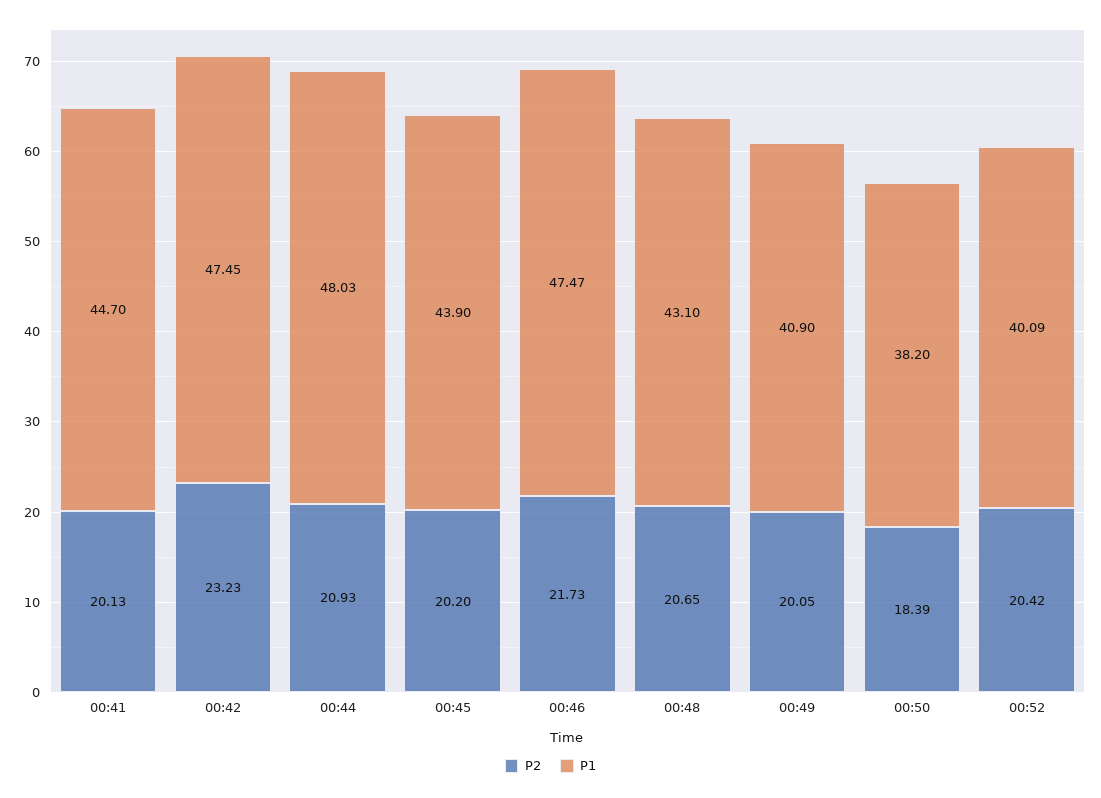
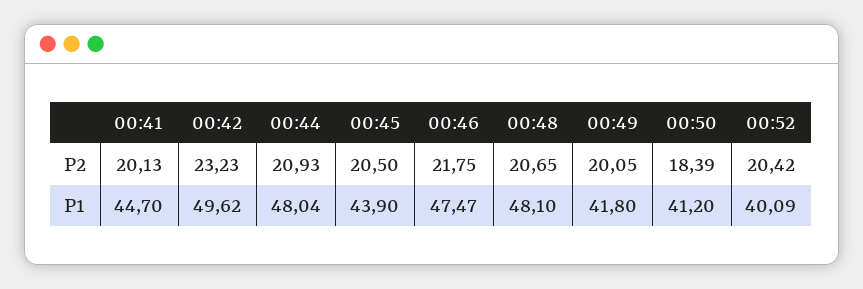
  {
    "P2": {
      "00:41": 20.13,
      "00:42": 23.23,
      "00:44": 20.93,
-     "00:45": 20.2,
+     "00:45": 20.5,
-     "00:46": 21.73,
+     "00:46": 21.75,
      "00:48": 20.65,
      "00:49": 20.05,
      "00:50": 18.39,
      "00:52": 20.42
    },
    "P1": {
      "00:41": 44.7,
-     "00:42": 47.45,
+     "00:42": 49.62,
-     "00:44": 48.03,
+     "00:44": 48.04,
      "00:45": 43.9,
      "00:46": 47.47,
-     "00:48": 43.1,
+     "00:48": 48.1,
-     "00:49": 40.9,
+     "00:49": 41.8,
-     "00:50": 38.2,
+     "00:50": 41.2,
      "00:52": 40.09
    }
  }

